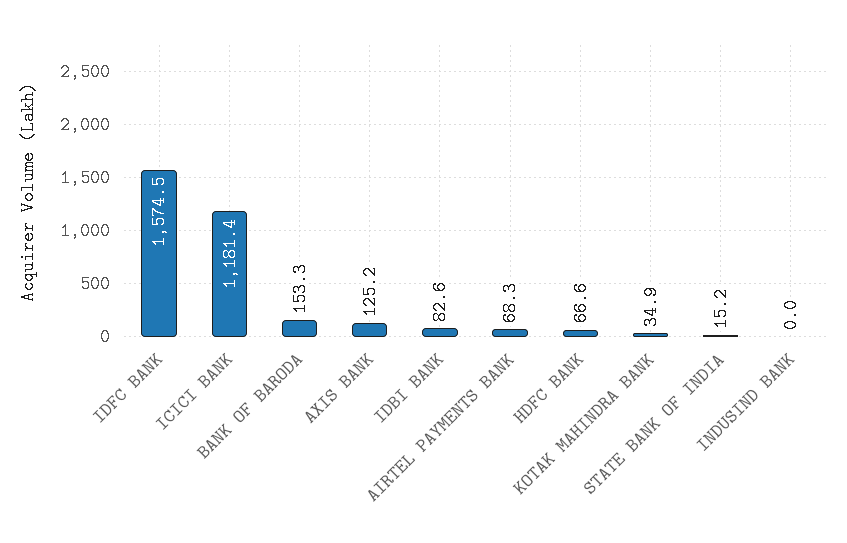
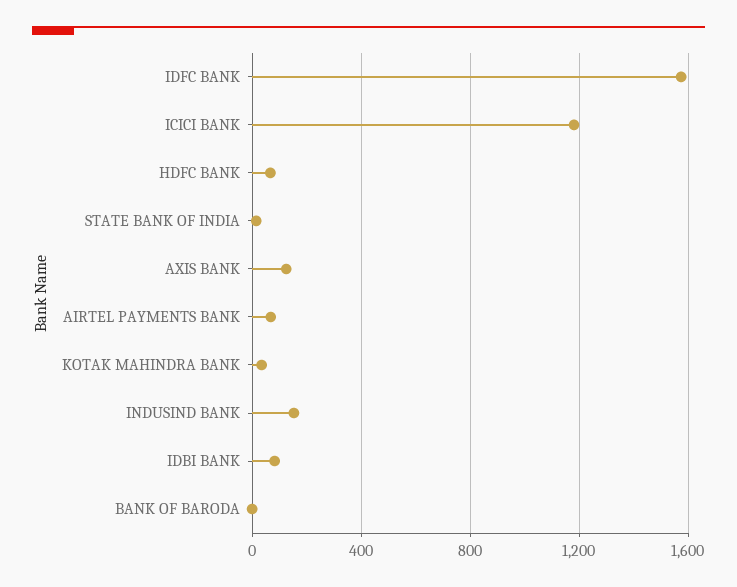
  {
    "IDFC BANK": 1574.5,
    "ICICI BANK": 1181.4,
-   "BANK OF BARODA": 153.3,
+   "BANK OF BARODA": 0,
    "AXIS BANK": 125.2,
    "IDBI BANK": 82.6,
    "AIRTEL PAYMENTS BANK": 68.3,
    "HDFC BANK": 66.6,
    "KOTAK MAHINDRA BANK": 34.9,
    "STATE BANK OF INDIA": 15.2,
-   "INDUSIND BANK": 0
+   "INDUSIND BANK": 150
  }

